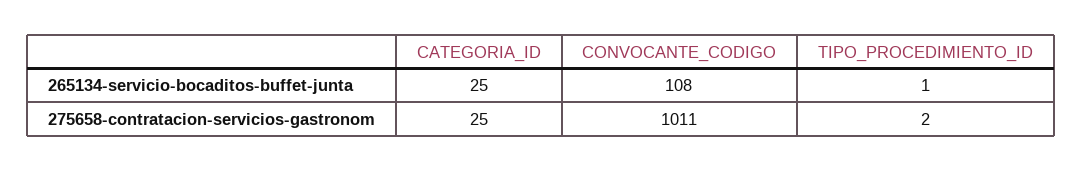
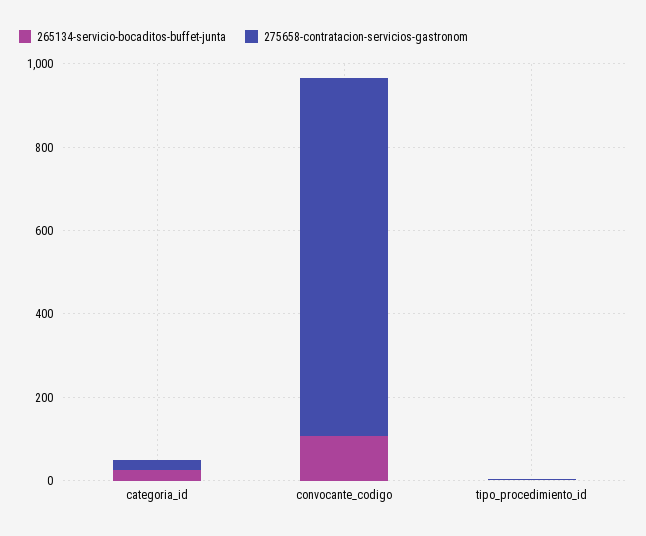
  {
    "265134-servicio-bocaditos-buffet-junta": {
      "CATEGORIA_ID": 25,
      "CONVOCANTE_CODIGO": 108,
      "TIPO_PROCEDIMIENTO_ID": 1
    },
    "275658-contratacion-servicios-gastronom": {
      "CATEGORIA_ID": 25,
-     "CONVOCANTE_CODIGO": 1011,
+     "CONVOCANTE_CODIGO": 850,
      "TIPO_PROCEDIMIENTO_ID": 2
    }
  }

